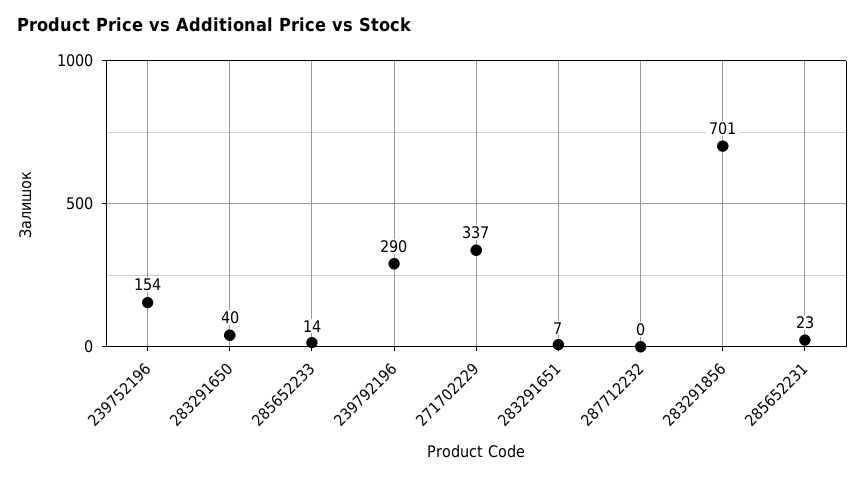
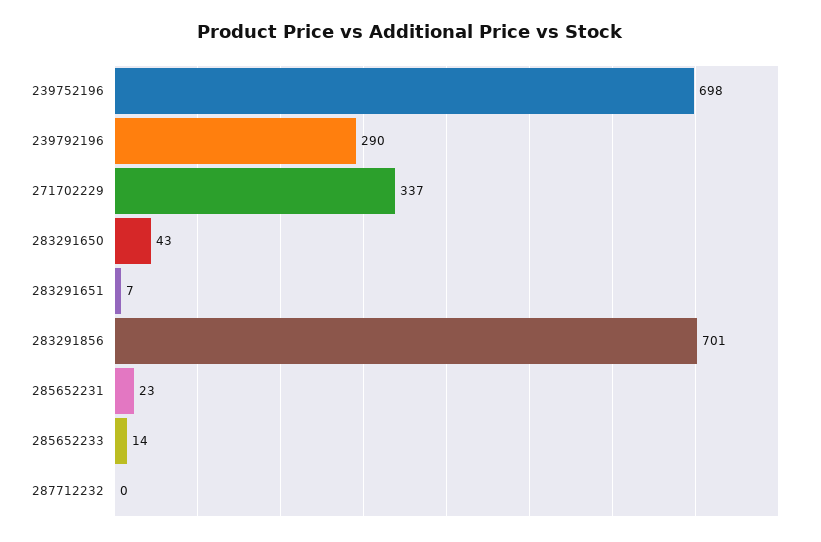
  {
-   "239752196": 154,
+   "239752196": 698,
-   "283291650": 40,
+   "283291650": 43,
    "285652233": 14,
    "239792196": 290,
    "271702229": 337,
    "283291651": 7,
    "287712232": 0,
    "283291856": 701,
    "285652231": 23
  }

